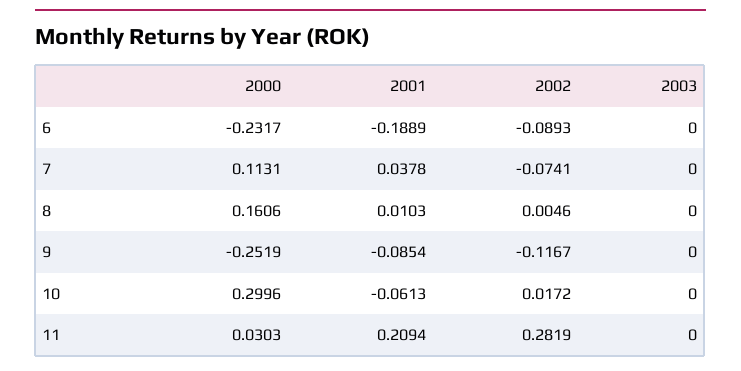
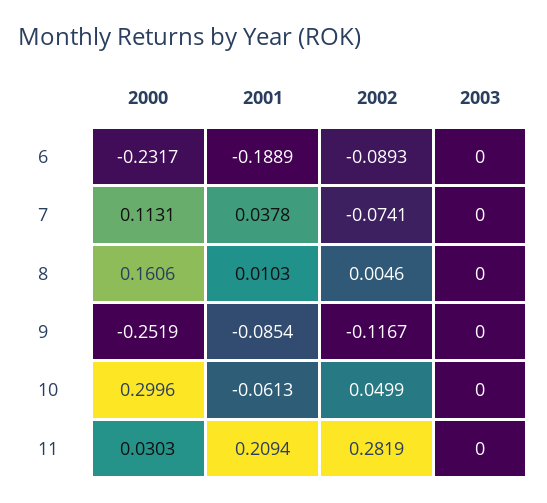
  {
    "2000": {
      "6": -0.2317,
      "7": 0.1131,
      "8": 0.1606,
      "9": -0.2519,
      "10": 0.2996,
      "11": 0.0303
    },
    "2001": {
      "6": -0.1889,
      "7": 0.0378,
      "8": 0.0103,
      "9": -0.0854,
      "10": -0.0613,
      "11": 0.2094
    },
    "2002": {
      "6": -0.0893,
      "7": -0.0741,
      "8": 0.0046,
      "9": -0.1167,
-     "10": 0.0172,
+     "10": 0.0499,
      "11": 0.2819
    },
    "2003": {
      "6": 0,
      "7": 0,
      "8": 0,
      "9": 0,
      "10": 0,
      "11": 0
    }
  }

